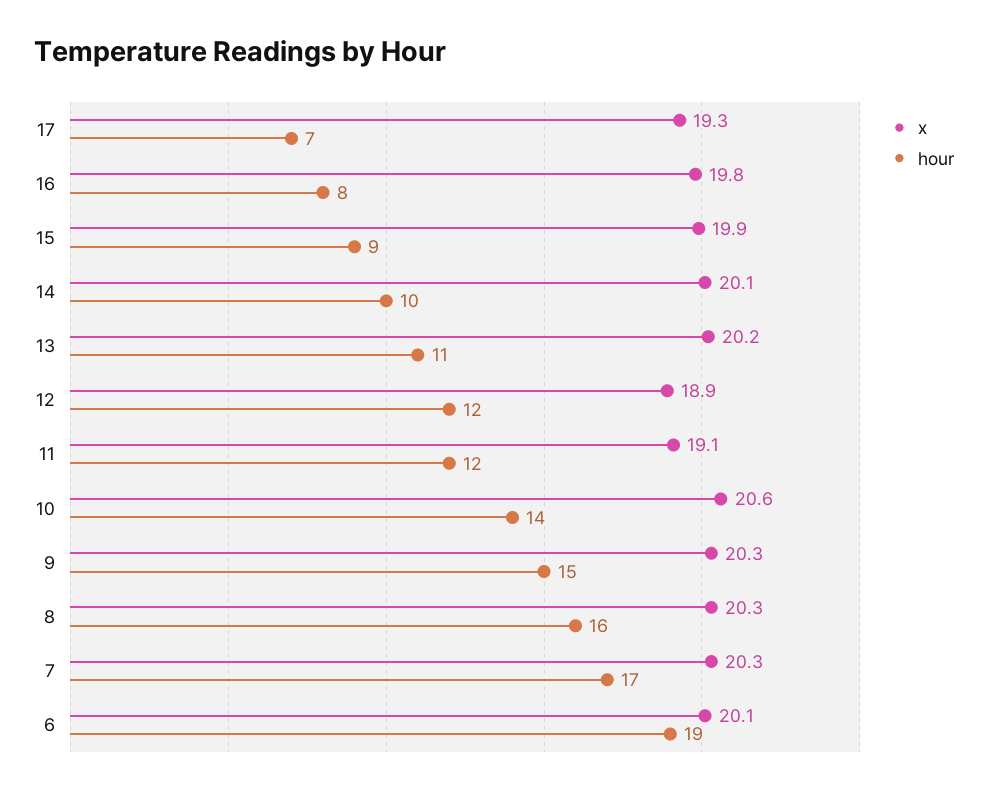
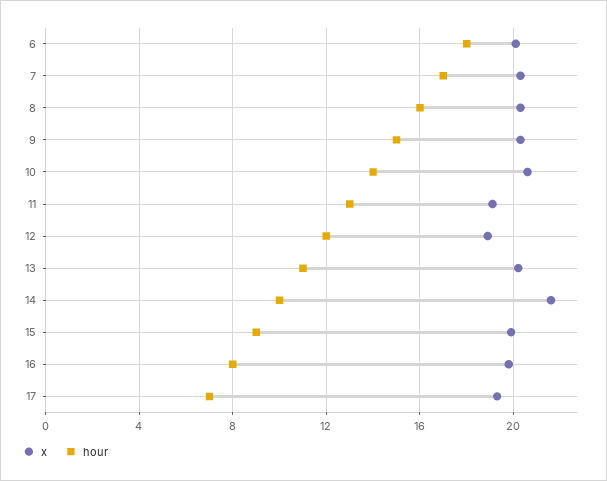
  {
    "x": {
      "17": 19.3,
      "16": 19.8,
      "15": 19.9,
-     "14": 20.1,
+     "14": 21.5,
      "13": 20.2,
      "12": 18.9,
      "11": 19.1,
      "10": 20.6,
      "9": 20.3,
      "8": 20.3,
      "7": 20.3,
      "6": 20.1
    },
    "hour": {
      "17": 7,
      "16": 8,
      "15": 9,
      "14": 10,
      "13": 11,
      "12": 12,
-     "11": 12,
+     "11": 13,
      "10": 14,
      "9": 15,
      "8": 16,
      "7": 17,
-     "6": 19
+     "6": 18
    }
  }

